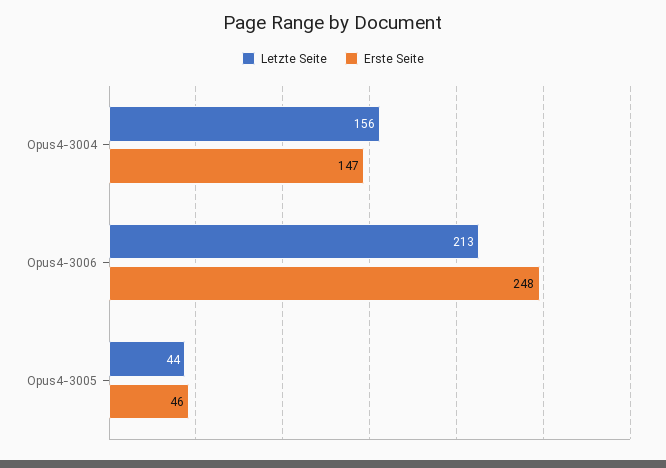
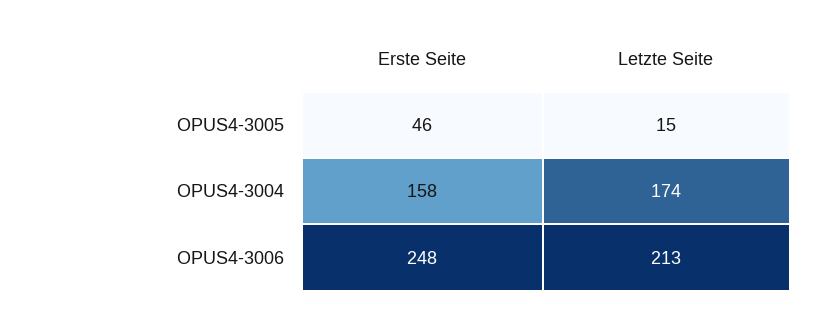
  {
    "Letzte Seite": {
-     "Opus4-3004": 156,
+     "Opus4-3004": 174,
      "Opus4-3006": 213,
-     "Opus4-3005": 44
+     "Opus4-3005": 15
    },
    "Erste Seite": {
-     "Opus4-3004": 147,
+     "Opus4-3004": 158,
      "Opus4-3006": 248,
      "Opus4-3005": 46
    }
  }

